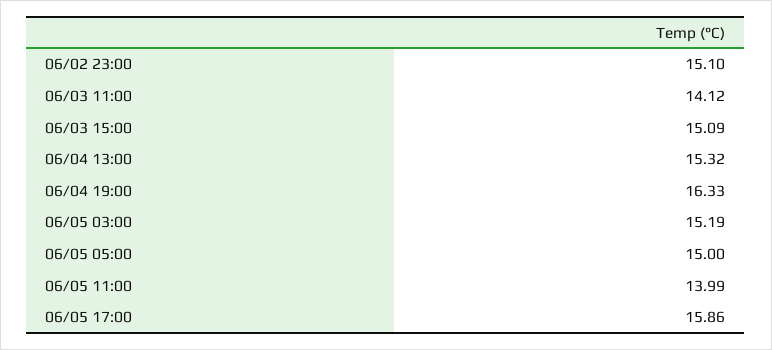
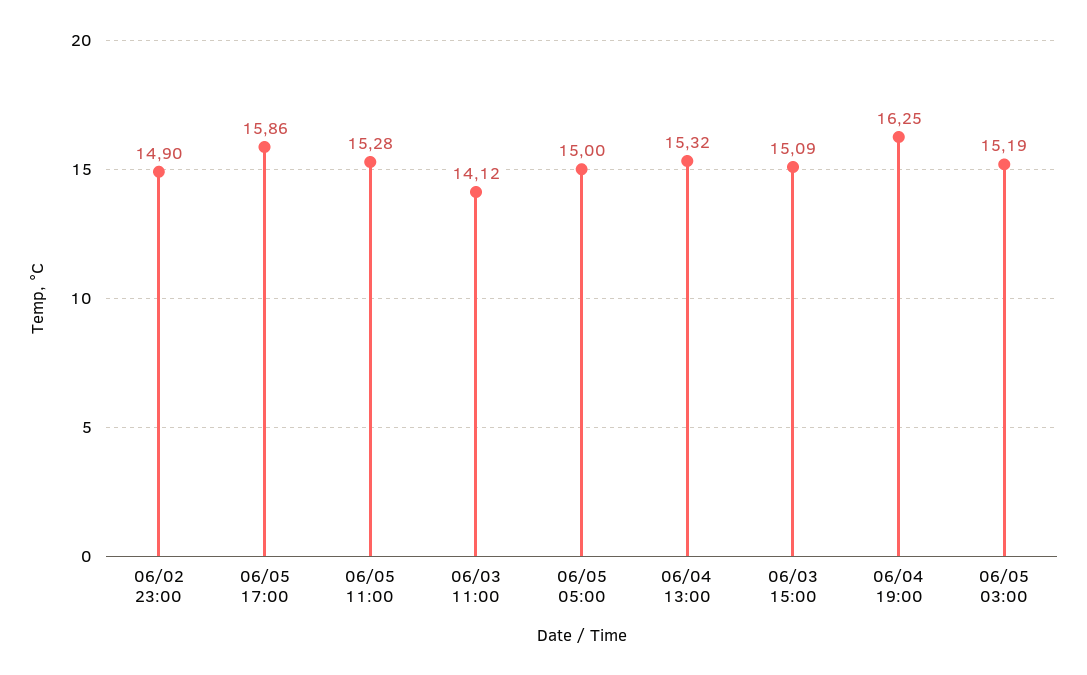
  {
-   "06/02 23:00": 15.1,
+   "06/02 23:00": 14.9,
    "06/03 11:00": 14.12,
    "06/03 15:00": 15.09,
    "06/04 13:00": 15.32,
-   "06/04 19:00": 16.33,
+   "06/04 19:00": 16.25,
    "06/05 03:00": 15.19,
    "06/05 05:00": 15,
-   "06/05 11:00": 13.99,
+   "06/05 11:00": 15.28,
    "06/05 17:00": 15.86
  }

